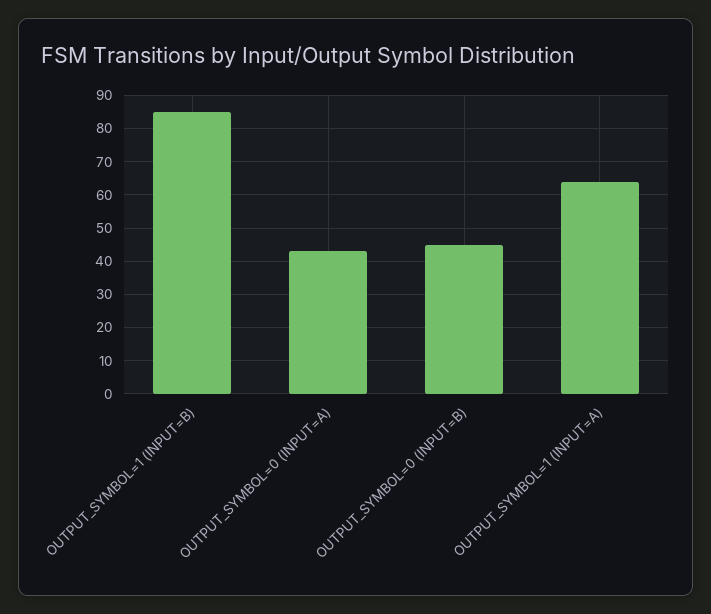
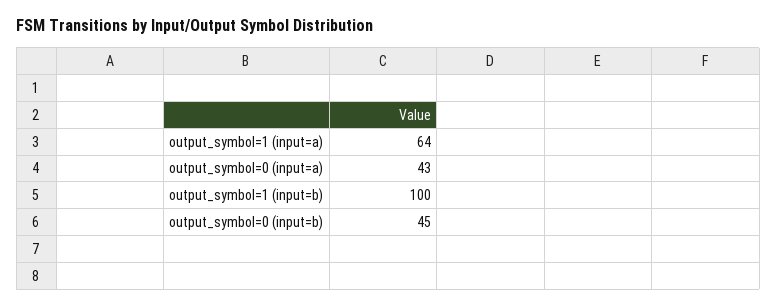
  {
-   "OUTPUT_SYMBOL=1 (INPUT=B)": 85,
+   "OUTPUT_SYMBOL=1 (INPUT=B)": 100,
    "OUTPUT_SYMBOL=0 (INPUT=A)": 43,
    "OUTPUT_SYMBOL=0 (INPUT=B)": 45,
    "OUTPUT_SYMBOL=1 (INPUT=A)": 64
  }

